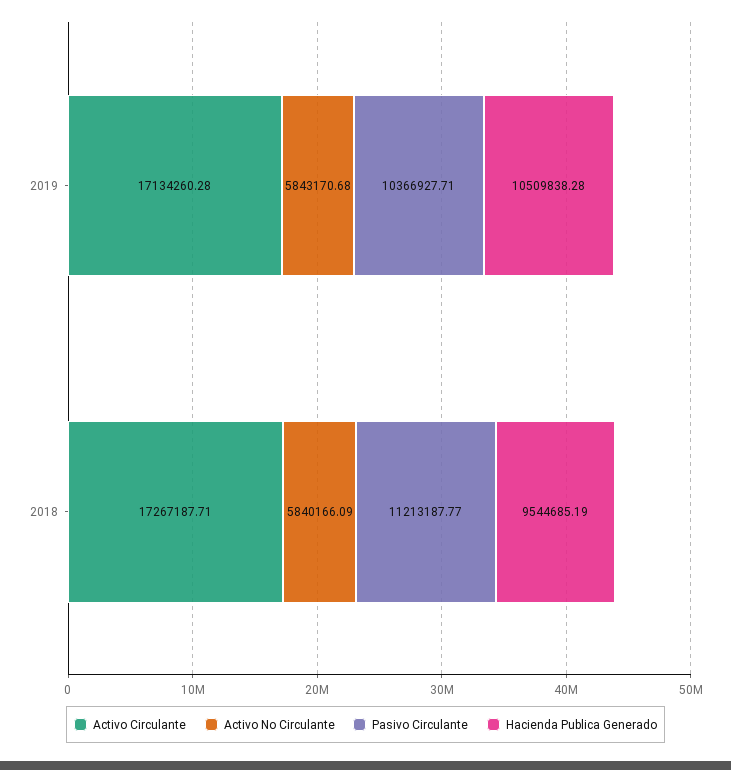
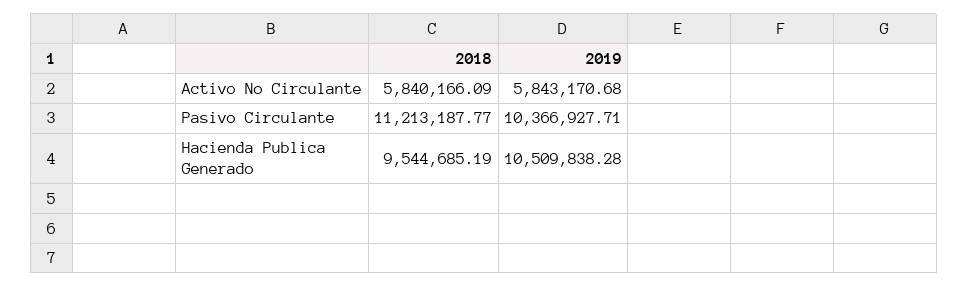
  {
-   "Activo Circulante": {
-     "2019": 17134260.28,
-     "2018": 17267187.71
-   },
    "Activo No Circulante": {
      "2019": 5843170.68,
      "2018": 5840166.09
    },
    "Pasivo Circulante": {
      "2019": 10366927.71,
      "2018": 11213187.77
    },
    "Hacienda Publica Generado": {
      "2019": 10509838.28,
      "2018": 9544685.19
    }
  }

